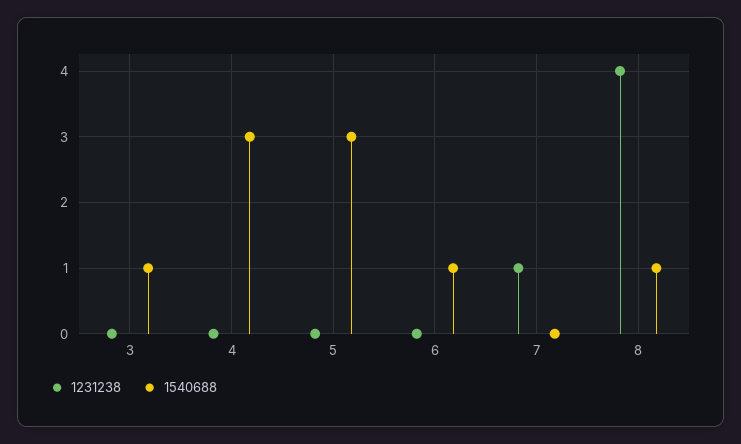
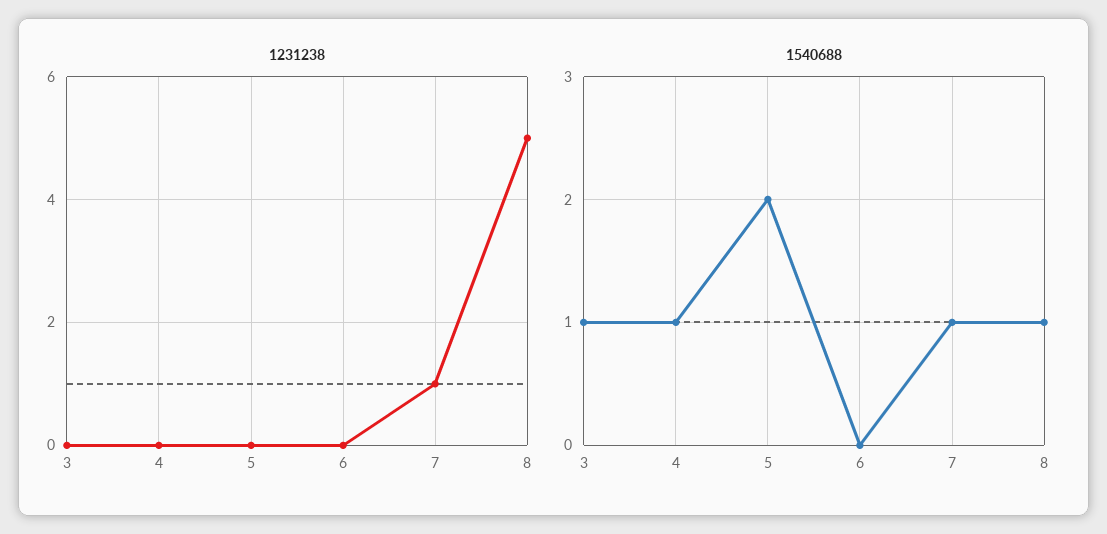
  {
    "1231238": {
      "3": 0,
      "4": 0,
      "5": 0,
      "6": 0,
      "7": 1,
-     "8": 4
+     "8": 5
    },
    "1540688": {
      "3": 1,
-     "4": 3,
+     "4": 1,
-     "5": 3,
+     "5": 2,
-     "6": 1,
+     "6": 0,
-     "7": 0,
+     "7": 1,
      "8": 1
    }
  }

